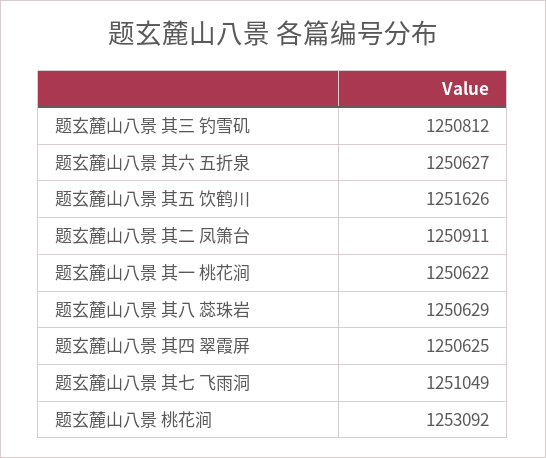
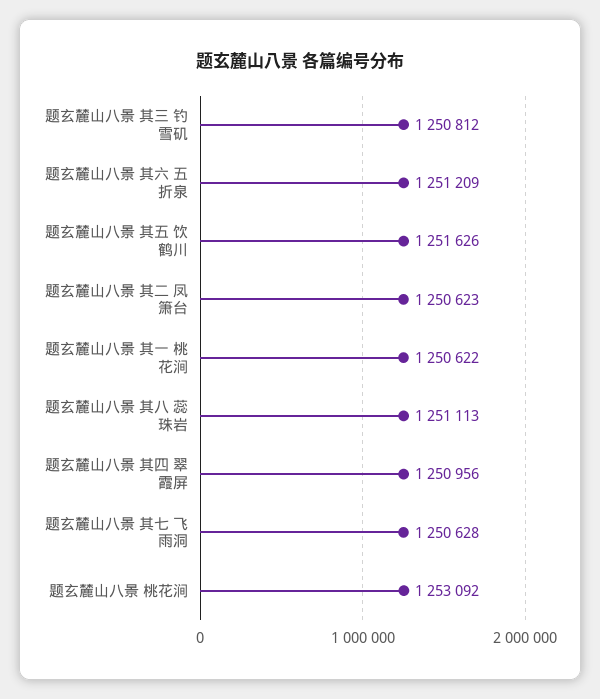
  {
    "题玄麓山八景 其三 钓雪矶": 1250812,
-   "题玄麓山八景 其六 五折泉": 1250627,
+   "题玄麓山八景 其六 五折泉": 1251209,
    "题玄麓山八景 其五 饮鹤川": 1251626,
-   "题玄麓山八景 其二 凤箫台": 1250911,
+   "题玄麓山八景 其二 凤箫台": 1250623,
    "题玄麓山八景 其一 桃花涧": 1250622,
-   "题玄麓山八景 其八 蕊珠岩": 1250629,
+   "题玄麓山八景 其八 蕊珠岩": 1251113,
-   "题玄麓山八景 其四 翠霞屏": 1250625,
+   "题玄麓山八景 其四 翠霞屏": 1250956,
-   "题玄麓山八景 其七 飞雨洞": 1251049,
+   "题玄麓山八景 其七 飞雨洞": 1250628,
    "题玄麓山八景 桃花涧": 1253092
  }

